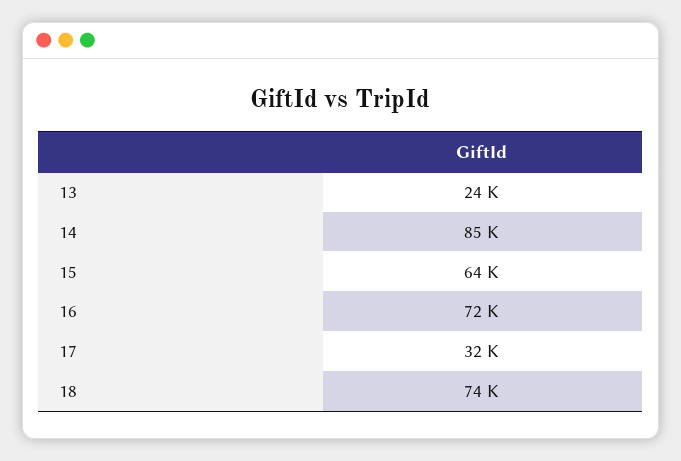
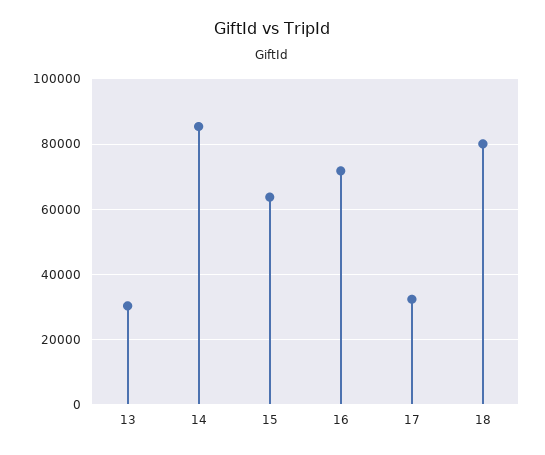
  {
-   "13": 24000,
+   "13": 30000,
    "14": 85000,
    "15": 64000,
    "16": 72000,
    "17": 32000,
-   "18": 74000
+   "18": 80000
  }

